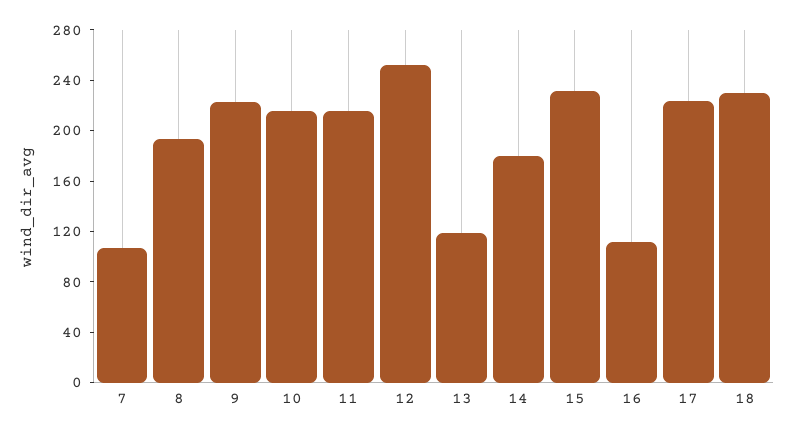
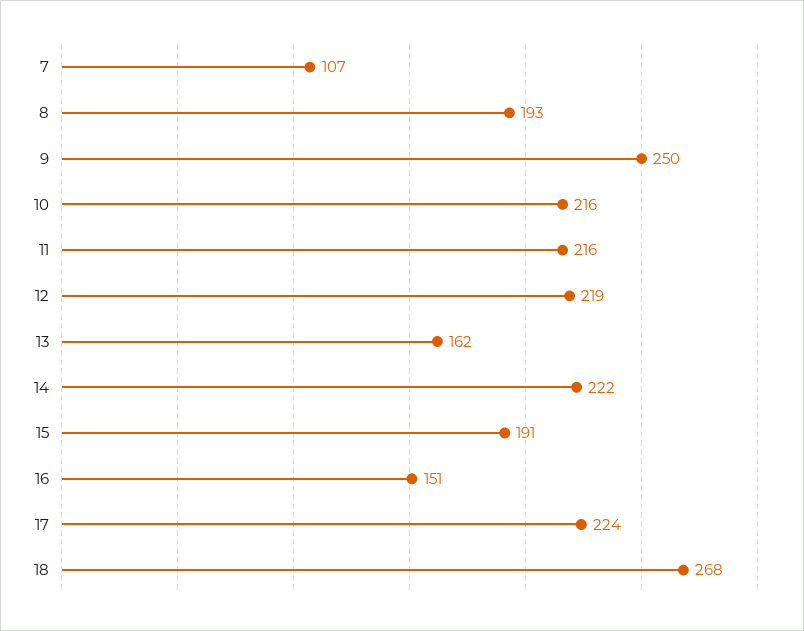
  {
    "7": 107,
    "8": 193,
-   "9": 220,
+   "9": 250,
    "10": 216,
    "11": 216,
-   "12": 250,
+   "12": 219,
-   "13": 120,
+   "13": 162,
-   "14": 180,
+   "14": 222,
-   "15": 230,
+   "15": 191,
-   "16": 110,
+   "16": 151,
    "17": 224,
-   "18": 230
+   "18": 268
  }

